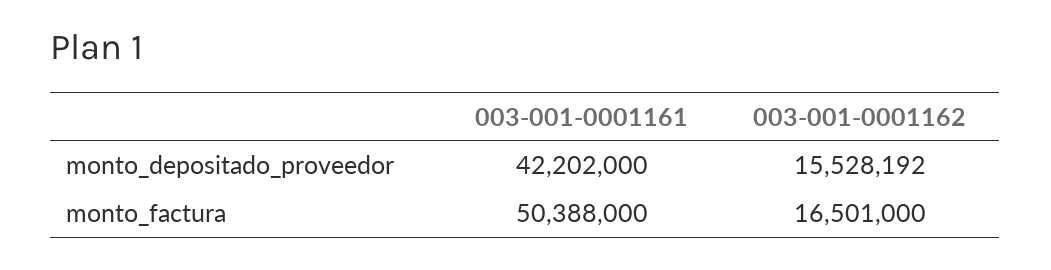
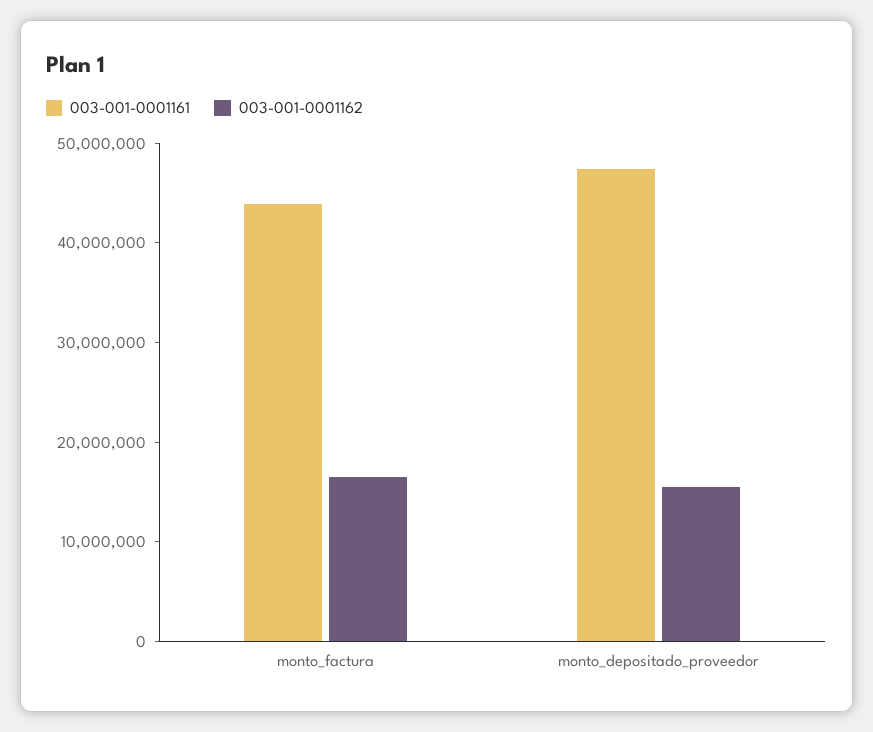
  {
    "003-001-0001161": {
-     "monto_depositado_proveedor": 42202000,
+     "monto_depositado_proveedor": 48000000,
-     "monto_factura": 50388000
+     "monto_factura": 44000000
    },
    "003-001-0001162": {
      "monto_depositado_proveedor": 15528192,
      "monto_factura": 16501000
    }
  }

